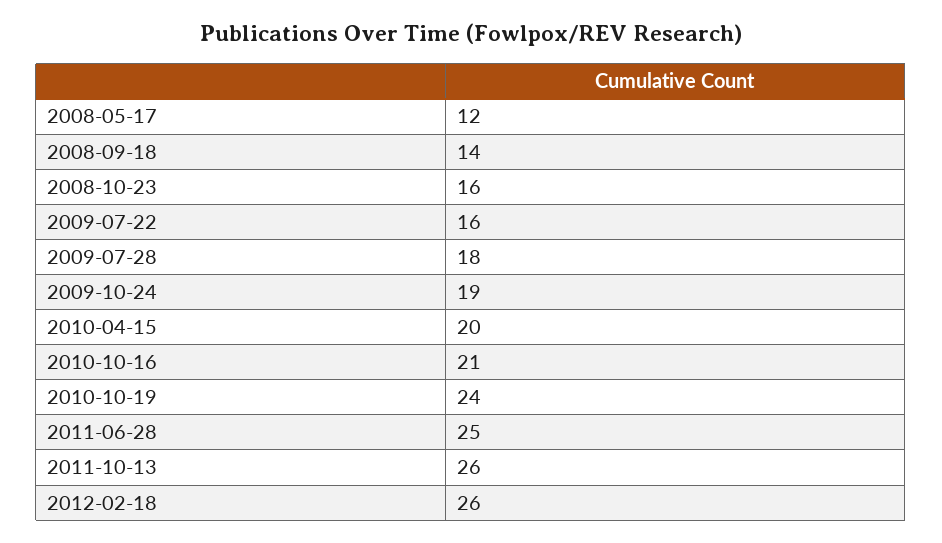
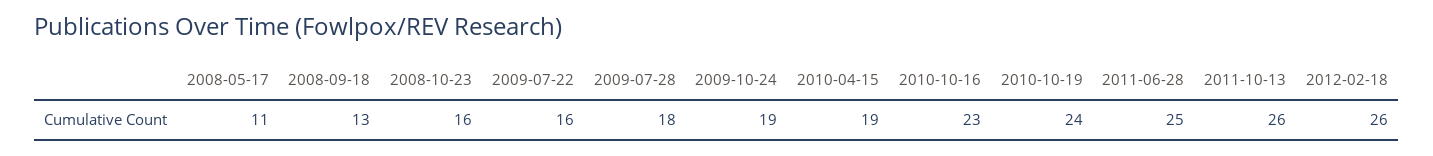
  {
-   "2008-05-17": 12,
+   "2008-05-17": 11,
-   "2008-09-18": 14,
+   "2008-09-18": 13,
    "2008-10-23": 16,
    "2009-07-22": 16,
    "2009-07-28": 18,
    "2009-10-24": 19,
-   "2010-04-15": 20,
+   "2010-04-15": 19,
-   "2010-10-16": 21,
+   "2010-10-16": 23,
    "2010-10-19": 24,
    "2011-06-28": 25,
    "2011-10-13": 26,
    "2012-02-18": 26
  }

